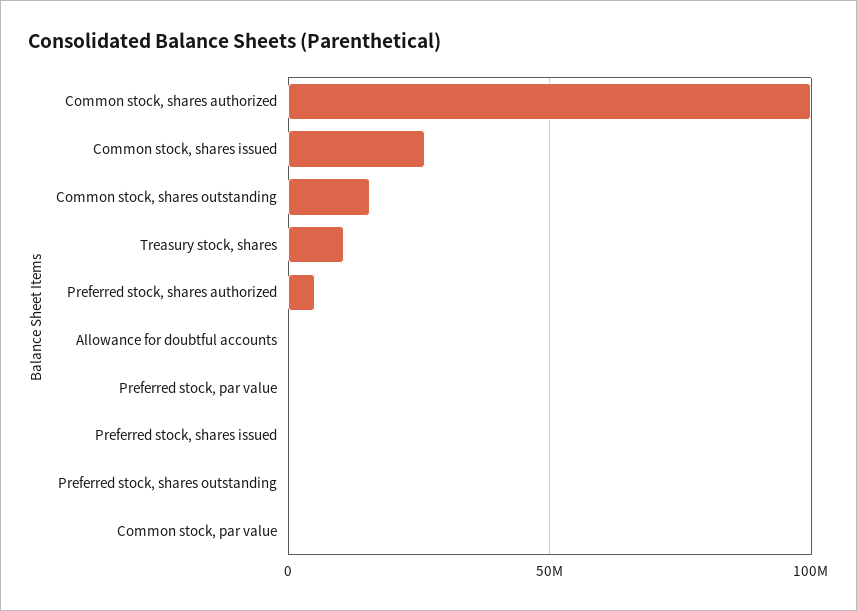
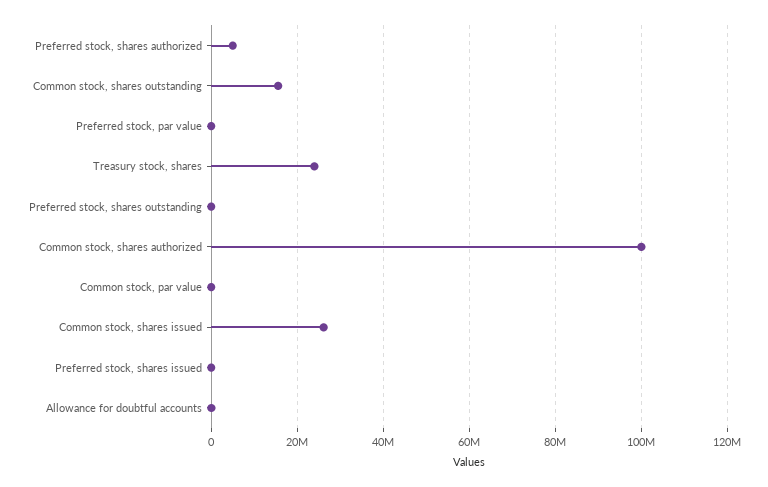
  {
    "Common stock, shares authorized": 100000000,
    "Common stock, shares issued": 26000000,
    "Common stock, shares outstanding": 16000000,
-   "Treasury stock, shares": 10000000,
+   "Treasury stock, shares": 24000000,
    "Preferred stock, shares authorized": 6000000,
    "Allowance for doubtful accounts": 0,
    "Preferred stock, par value": 0,
    "Preferred stock, shares issued": 0,
    "Preferred stock, shares outstanding": 0,
    "Common stock, par value": 0
  }

